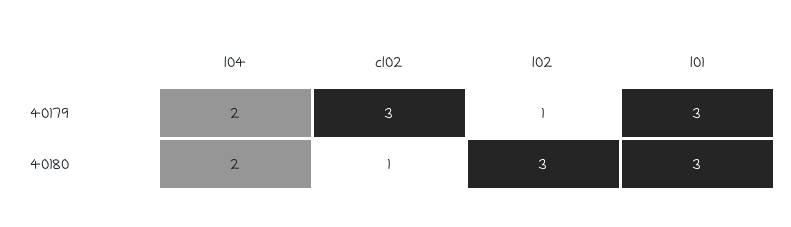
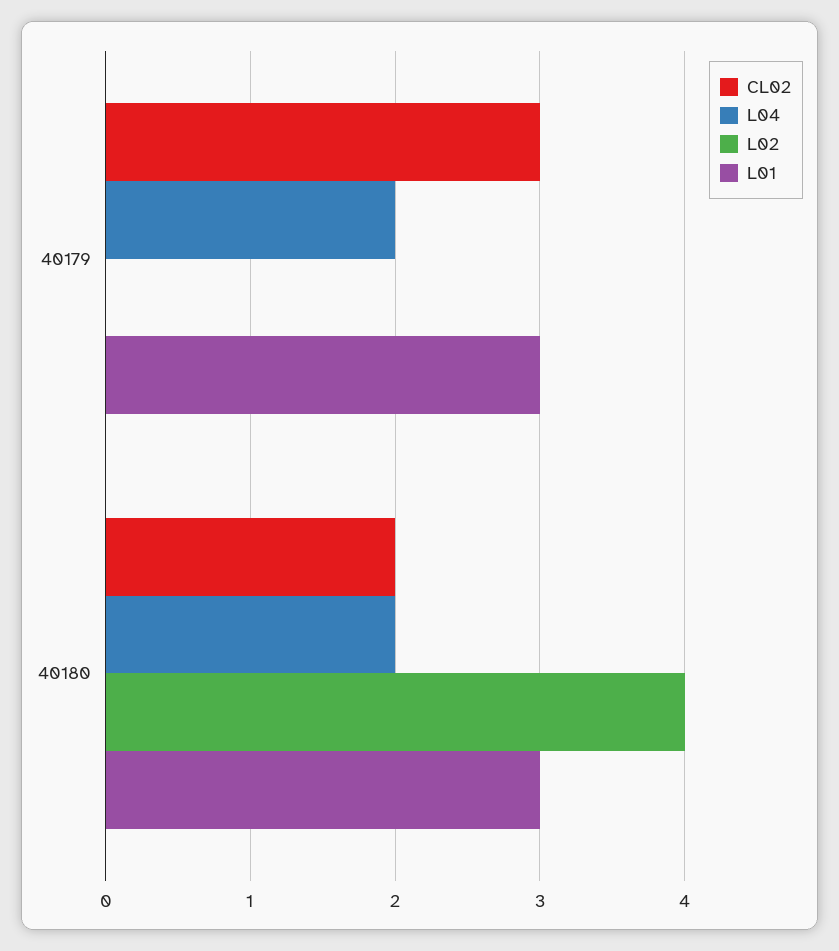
  {
    "l04": {
      "40179": 2,
      "40180": 2
    },
    "cl02": {
      "40179": 3,
-     "40180": 1
+     "40180": 2
    },
    "l02": {
-     "40179": 1,
+     "40179": 0,
-     "40180": 3
+     "40180": 4
    },
    "l01": {
      "40179": 3,
      "40180": 3
    }
  }

